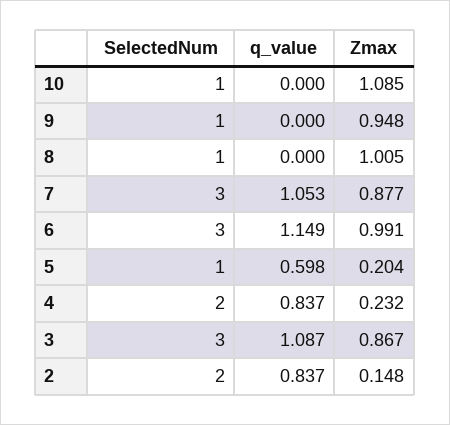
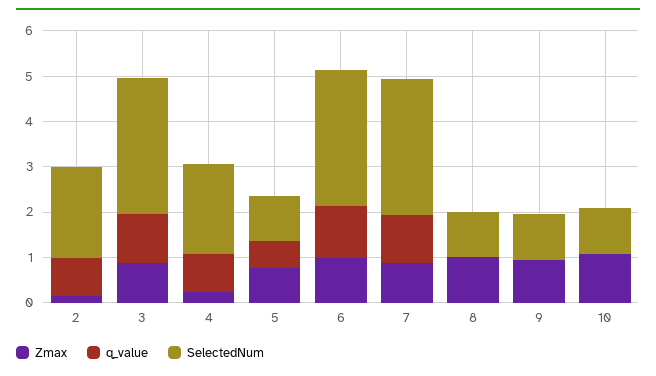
  {
    "SelectedNum": {
      "10": 1,
      "9": 1,
      "8": 1,
      "7": 3,
      "6": 3,
      "5": 1,
      "4": 2,
      "3": 3,
      "2": 2
    },
    "q_value": {
      "10": 0,
      "9": 0,
      "8": 0,
      "7": 1.053,
      "6": 1.149,
      "5": 0.598,
      "4": 0.837,
      "3": 1.087,
      "2": 0.837
    },
    "Zmax": {
      "10": 1.085,
      "9": 0.948,
      "8": 1.005,
      "7": 0.877,
      "6": 0.991,
-     "5": 0.204,
+     "5": 0.8,
      "4": 0.232,
      "3": 0.867,
      "2": 0.148
    }
  }

